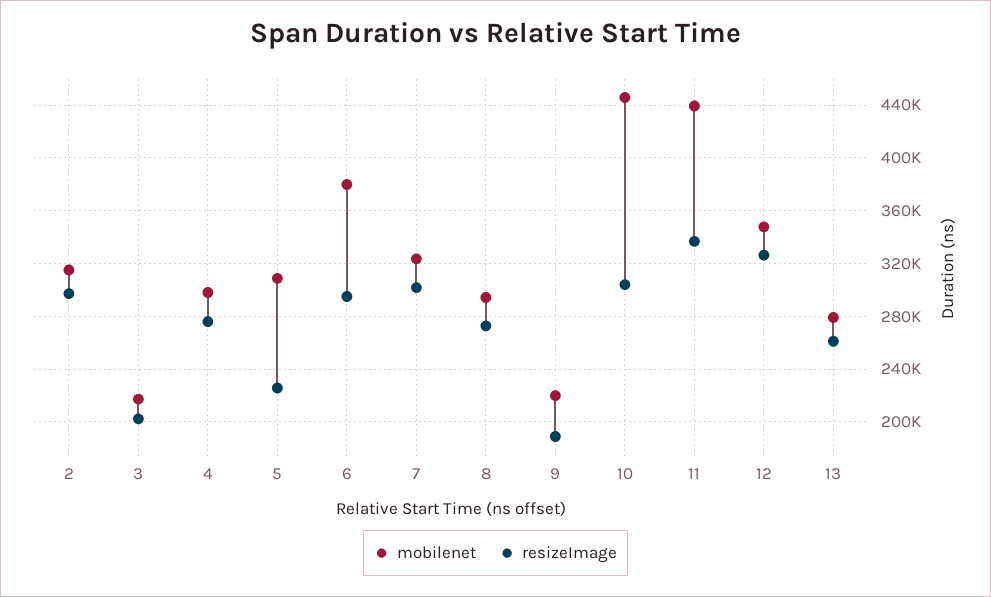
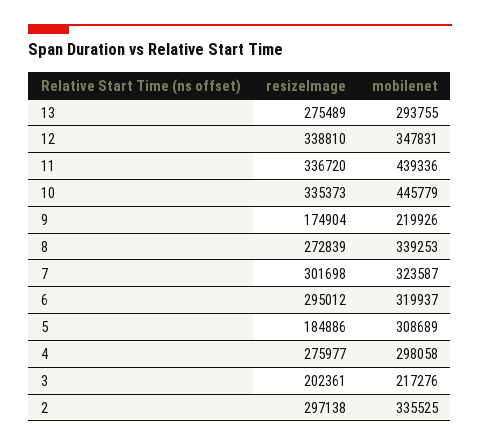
  {
    "mobilenet": {
-     "2": 315000,
+     "2": 335525,
      "3": 217276,
      "4": 298058,
      "5": 308689,
-     "6": 380000,
+     "6": 319937,
      "7": 323587,
-     "8": 295000,
+     "8": 339253,
      "9": 219926,
      "10": 445779,
      "11": 439336,
      "12": 347831,
-     "13": 280000
+     "13": 293755
    },
    "resizeImage": {
      "2": 297138,
      "3": 202361,
      "4": 275977,
-     "5": 225000,
+     "5": 184886,
      "6": 295012,
      "7": 301698,
      "8": 272839,
-     "9": 190000,
+     "9": 174904,
-     "10": 305000,
+     "10": 335373,
      "11": 336720,
-     "12": 325000,
+     "12": 338810,
-     "13": 260000
+     "13": 275489
    }
  }

